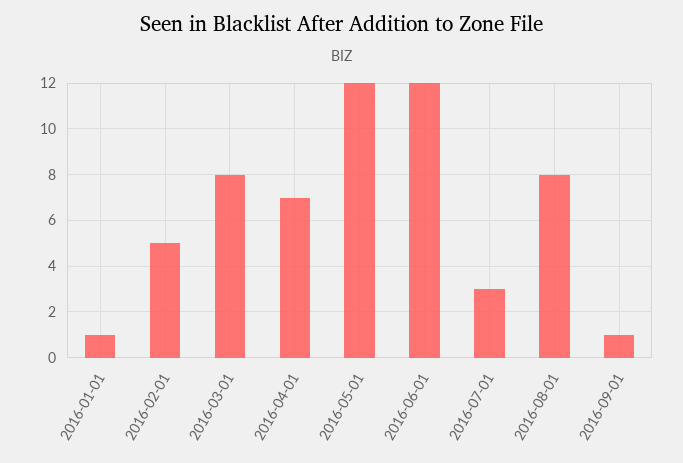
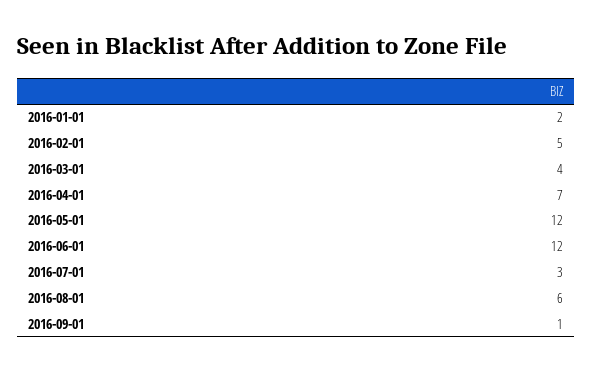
  {
-   "2016-01-01": 1,
+   "2016-01-01": 2,
    "2016-02-01": 5,
-   "2016-03-01": 8,
+   "2016-03-01": 4,
    "2016-04-01": 7,
    "2016-05-01": 12,
    "2016-06-01": 12,
    "2016-07-01": 3,
-   "2016-08-01": 8,
+   "2016-08-01": 6,
    "2016-09-01": 1
  }

